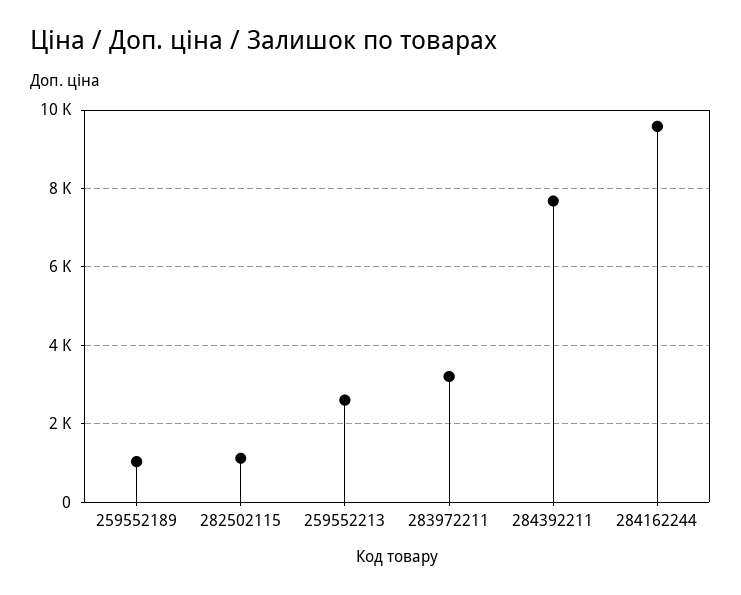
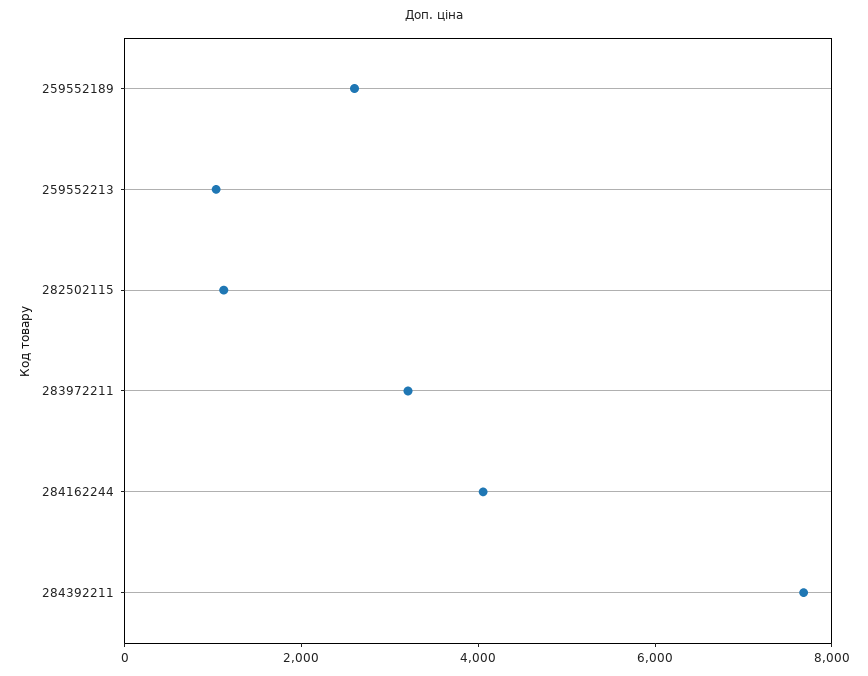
  {
-   "259552189": 1000,
+   "259552189": 2500,
    "282502115": 1200,
-   "259552213": 2600,
+   "259552213": 1000,
    "283972211": 3200,
    "284392211": 7600,
-   "284162244": 9600
+   "284162244": 4000
  }

